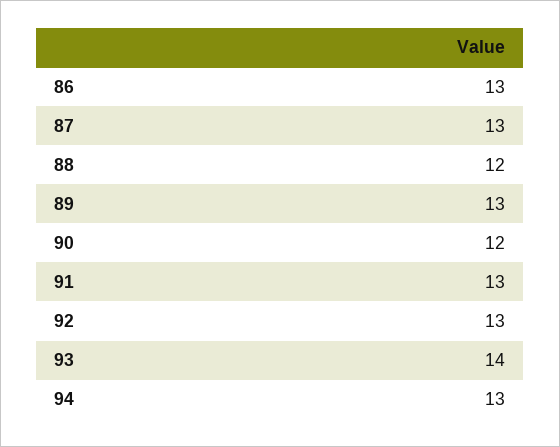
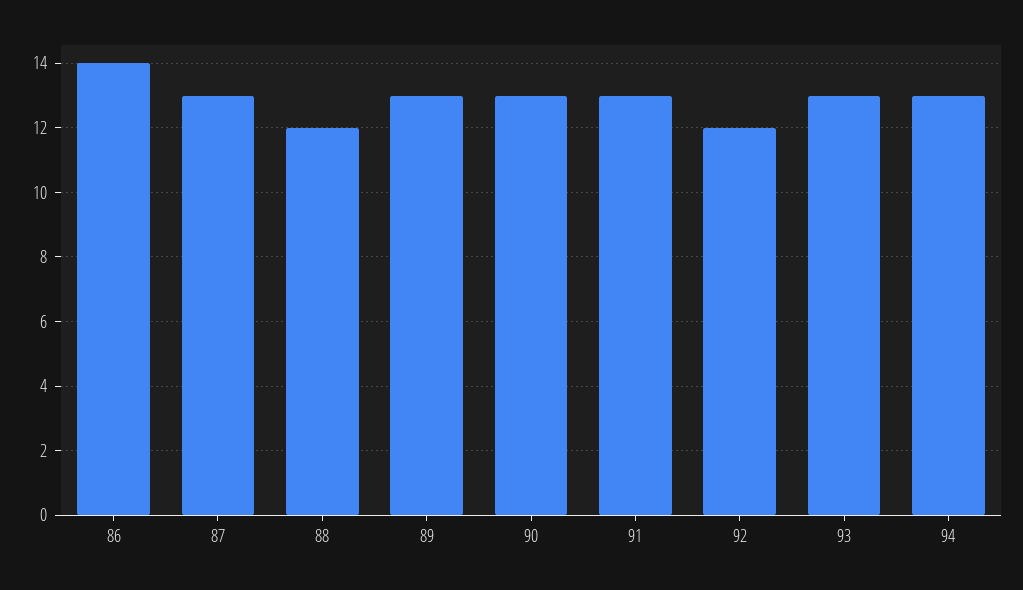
  {
-   "86": 13,
+   "86": 14,
    "87": 13,
    "88": 12,
    "89": 13,
-   "90": 12,
+   "90": 13,
    "91": 13,
-   "92": 13,
+   "92": 12,
-   "93": 14,
+   "93": 13,
    "94": 13
  }

